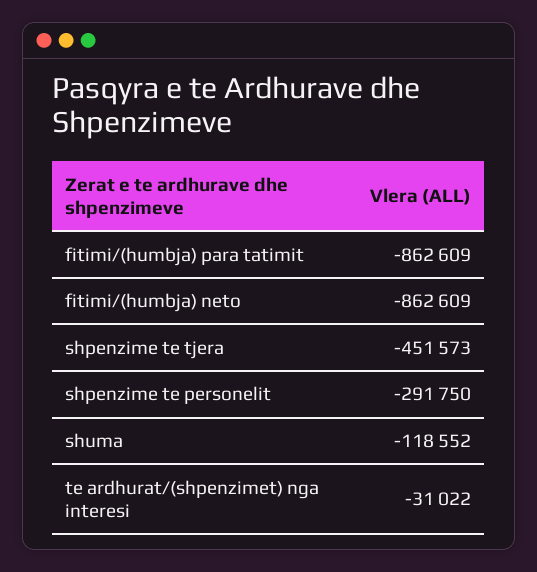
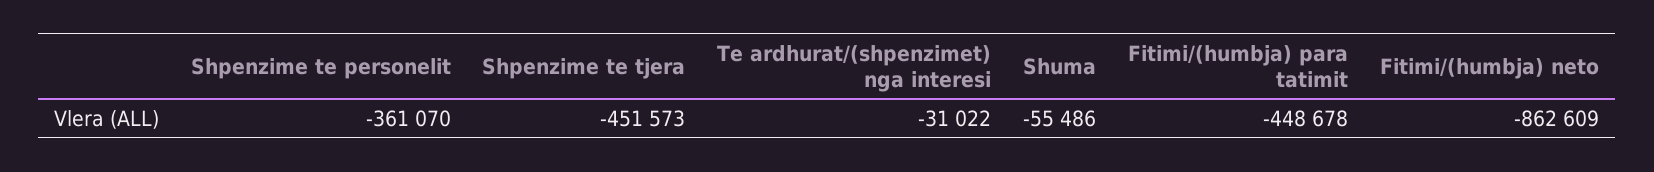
  {
-   "fitimi/(humbja) para tatimit": -862609,
+   "fitimi/(humbja) para tatimit": -448678,
    "fitimi/(humbja) neto": -862609,
    "shpenzime te tjera": -451573,
-   "shpenzime te personelit": -291750,
+   "shpenzime te personelit": -361070,
-   "shuma": -118552,
+   "shuma": -55486,
    "te ardhurat/(shpenzimet) nga interesi": -31022
  }

